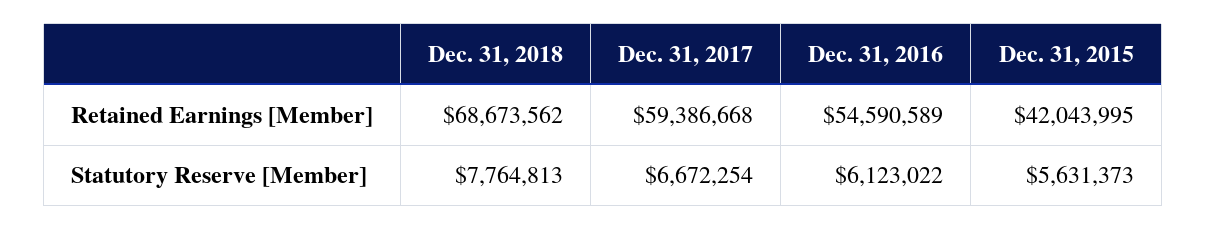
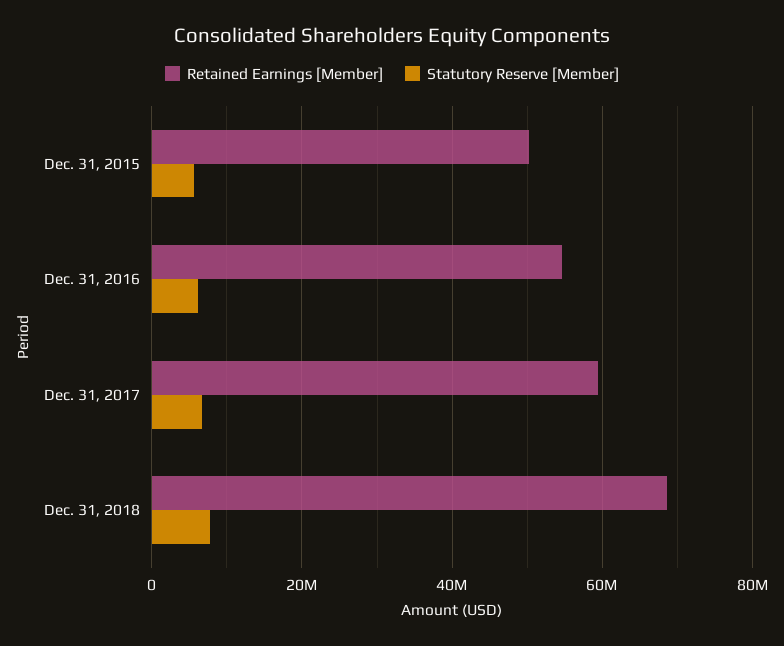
  {
    "Retained Earnings [Member]": {
      "Dec. 31, 2018": 68673562,
      "Dec. 31, 2017": 59386668,
      "Dec. 31, 2016": 54590589,
-     "Dec. 31, 2015": 42043995
+     "Dec. 31, 2015": 50000000
    },
    "Statutory Reserve [Member]": {
      "Dec. 31, 2018": 7764813,
      "Dec. 31, 2017": 6672254,
      "Dec. 31, 2016": 6123022,
      "Dec. 31, 2015": 5631373
    }
  }

